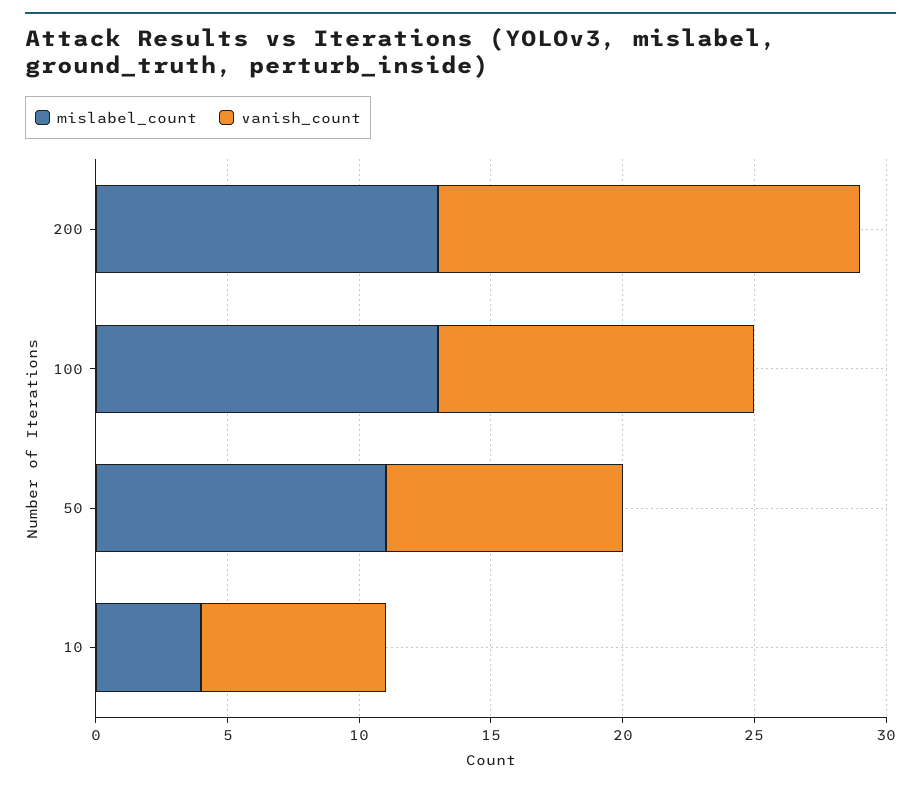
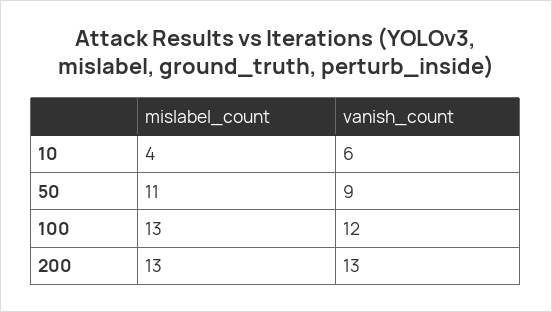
  {
    "mislabel_count": {
      "200": 13,
      "100": 13,
      "50": 11,
      "10": 4
    },
    "vanish_count": {
-     "200": 16,
+     "200": 13,
      "100": 12,
      "50": 9,
-     "10": 7
+     "10": 6
    }
  }

